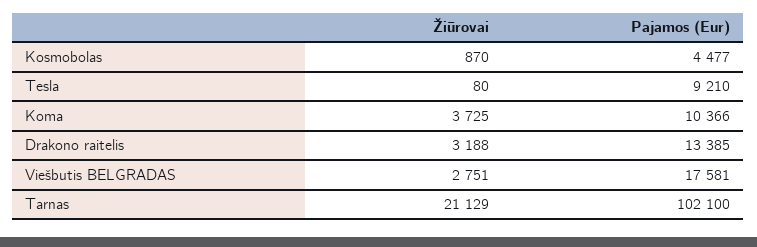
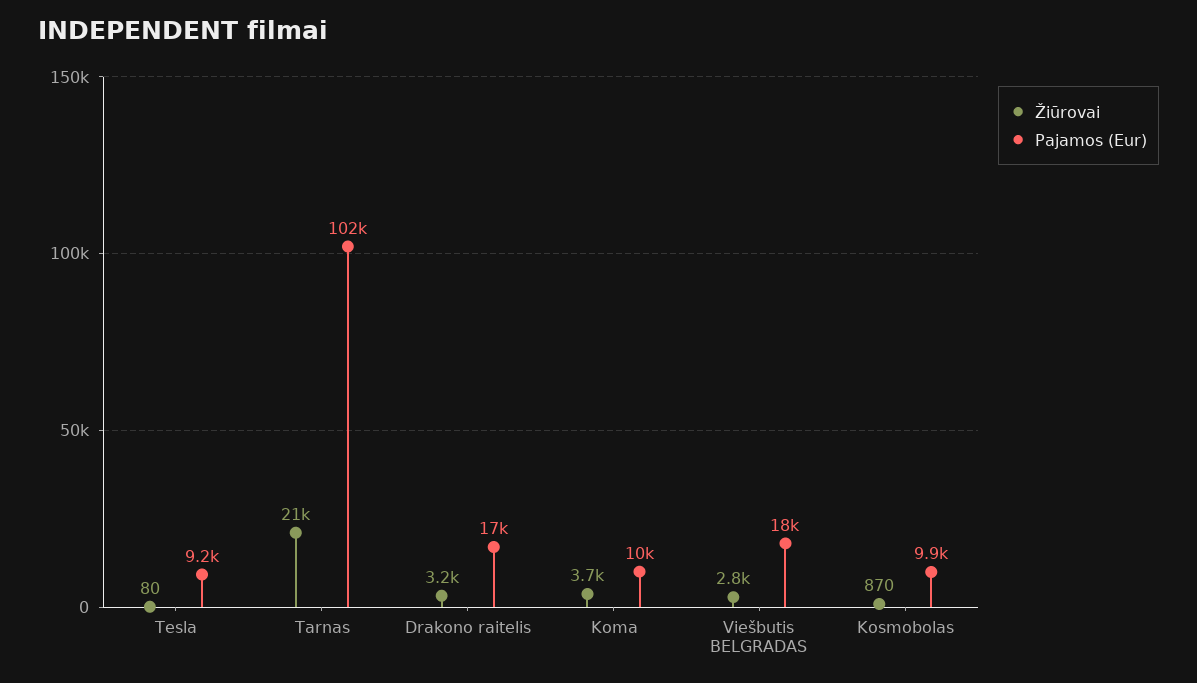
  {
    "Žiūrovai": {
      "Kosmobolas": 870,
      "Tesla": 80,
      "Koma": 3725,
      "Drakono raitelis": 3188,
      "Viešbutis BELGRADAS": 2751,
      "Tarnas": 21129
    },
    "Pajamos (Eur)": {
-     "Kosmobolas": 4477,
+     "Kosmobolas": 9900,
      "Tesla": 9210,
      "Koma": 10366,
-     "Drakono raitelis": 13385,
+     "Drakono raitelis": 17000,
      "Viešbutis BELGRADAS": 17581,
      "Tarnas": 102100
    }
  }

